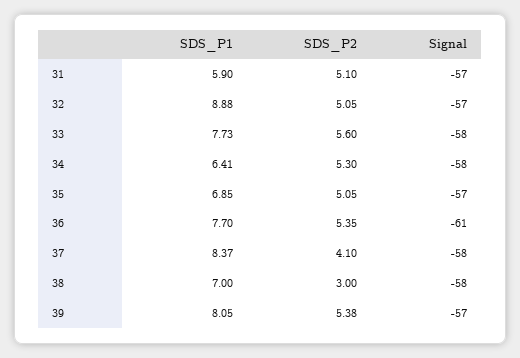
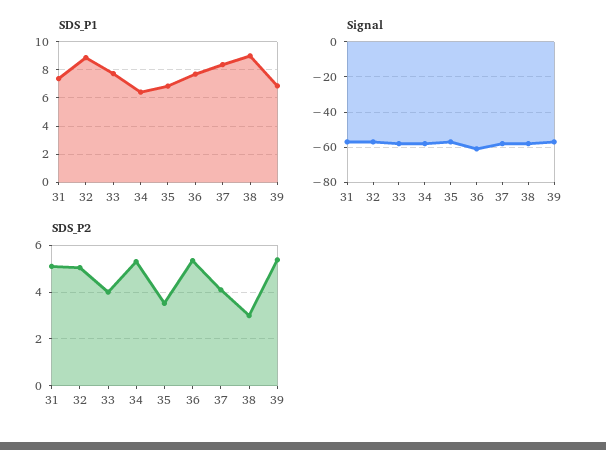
  {
    "SDS_P1": {
-     "31": 5.9,
+     "31": 7.5,
      "32": 8.88,
      "33": 7.73,
      "34": 6.41,
      "35": 6.85,
      "36": 7.7,
      "37": 8.37,
-     "38": 7,
+     "38": 9,
-     "39": 8.05
+     "39": 7
    },
    "SDS_P2": {
      "31": 5.1,
      "32": 5.05,
-     "33": 5.6,
+     "33": 4,
      "34": 5.3,
-     "35": 5.05,
+     "35": 3.5,
      "36": 5.35,
      "37": 4.1,
      "38": 3,
      "39": 5.38
    },
    "Signal": {
      "31": -57,
      "32": -57,
      "33": -58,
      "34": -58,
      "35": -57,
      "36": -61,
      "37": -58,
      "38": -58,
      "39": -57
    }
  }

